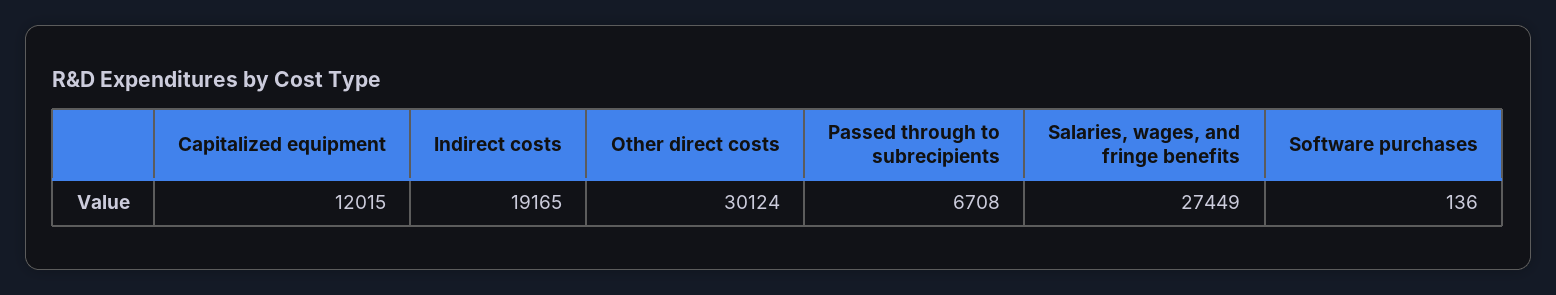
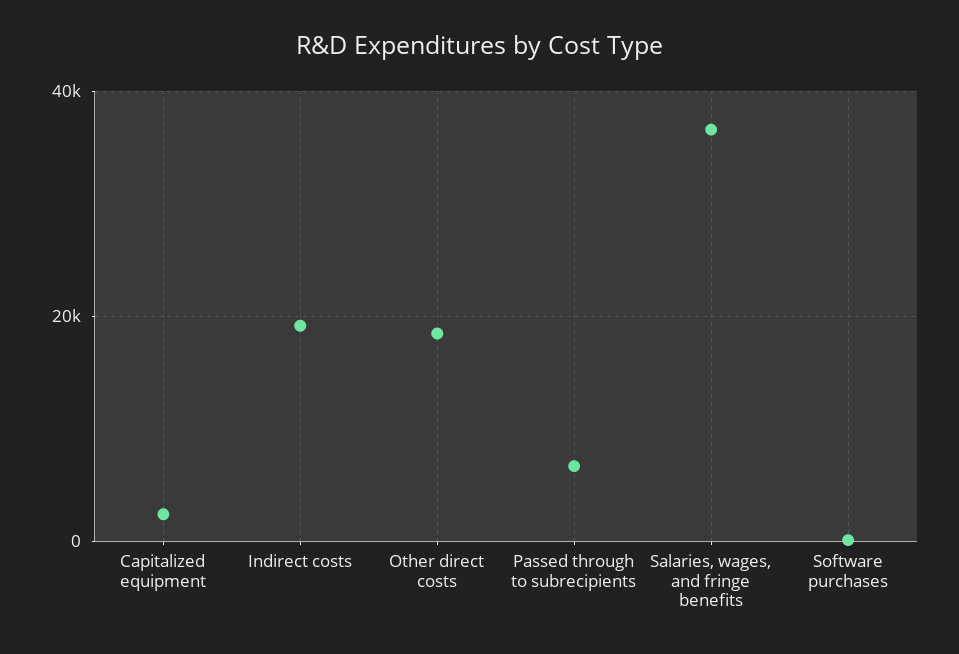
  {
-   "Capitalized equipment": 12015,
+   "Capitalized equipment": 2000,
    "Indirect costs": 19165,
-   "Other direct costs": 30124,
+   "Other direct costs": 18000,
    "Passed through to subrecipients": 6708,
-   "Salaries, wages, and fringe benefits": 27449,
+   "Salaries, wages, and fringe benefits": 36000,
    "Software purchases": 136
  }

